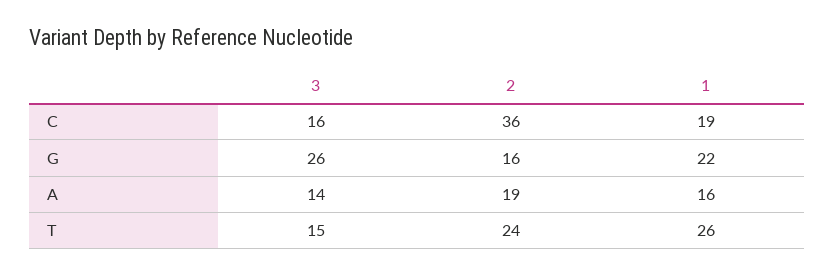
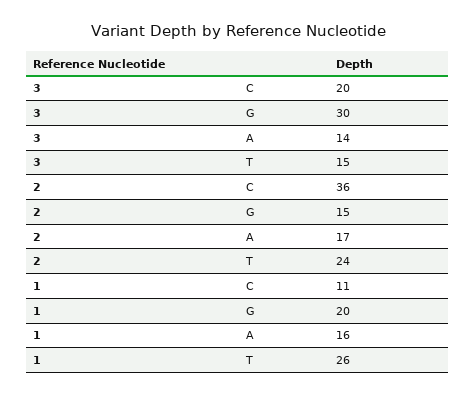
  {
    "3": {
-     "C": 16,
+     "C": 20,
-     "G": 26,
+     "G": 30,
      "A": 14,
      "T": 15
    },
    "2": {
      "C": 36,
-     "G": 16,
+     "G": 15,
-     "A": 19,
+     "A": 17,
      "T": 24
    },
    "1": {
-     "C": 19,
+     "C": 11,
-     "G": 22,
+     "G": 20,
      "A": 16,
      "T": 26
    }
  }

